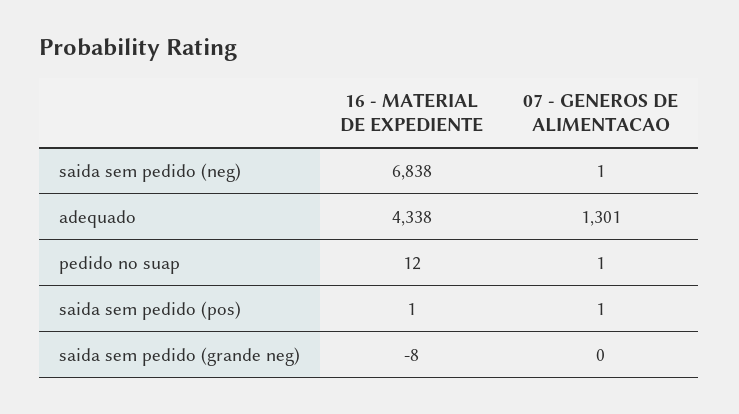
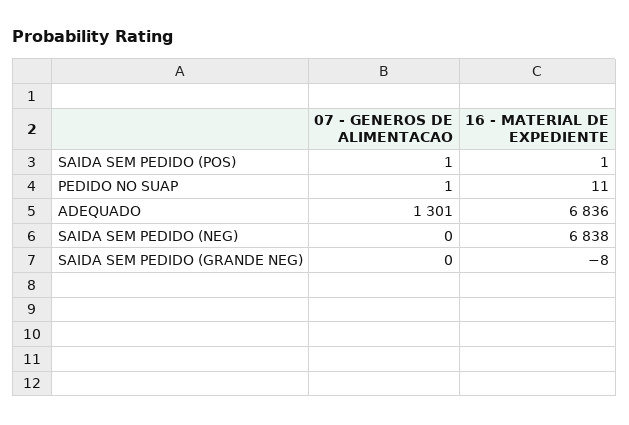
  {
    "16 - MATERIAL DE EXPEDIENTE": {
      "saida sem pedido (neg)": 6838,
-     "adequado": 4338,
+     "adequado": 6836,
-     "pedido no suap": 12,
+     "pedido no suap": 11,
      "saida sem pedido (pos)": 1,
      "saida sem pedido (grande neg)": -8
    },
    "07 - GENEROS DE ALIMENTACAO": {
-     "saida sem pedido (neg)": 1,
+     "saida sem pedido (neg)": 0,
      "adequado": 1301,
      "pedido no suap": 1,
      "saida sem pedido (pos)": 1,
      "saida sem pedido (grande neg)": 0
    }
  }

